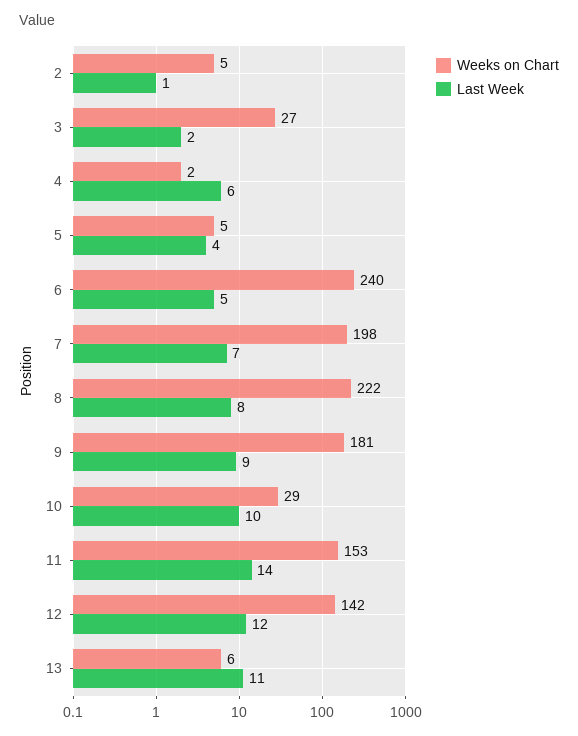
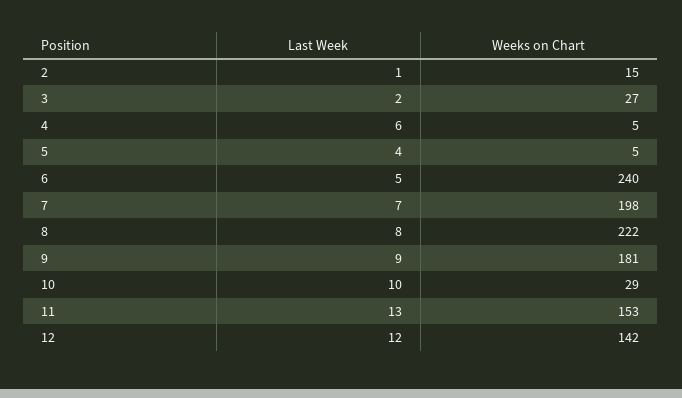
  {
    "Weeks on Chart": {
-     "2": 5,
+     "2": 15,
      "3": 27,
-     "4": 2,
+     "4": 5,
      "5": 5,
      "6": 240,
      "7": 198,
      "8": 222,
      "9": 181,
      "10": 29,
      "11": 153,
-     "12": 142,
+     "12": 142
-     "13": 6
    },
    "Last Week": {
      "2": 1,
      "3": 2,
      "4": 6,
      "5": 4,
      "6": 5,
      "7": 7,
      "8": 8,
      "9": 9,
      "10": 10,
-     "11": 14,
+     "11": 13,
-     "12": 12,
+     "12": 12
-     "13": 11
    }
  }

